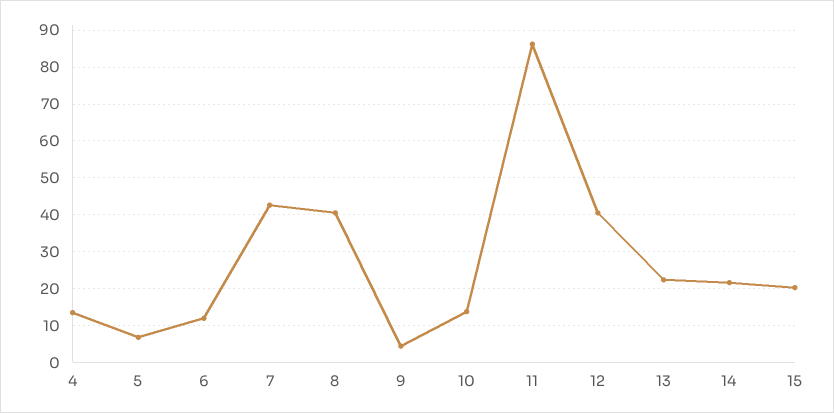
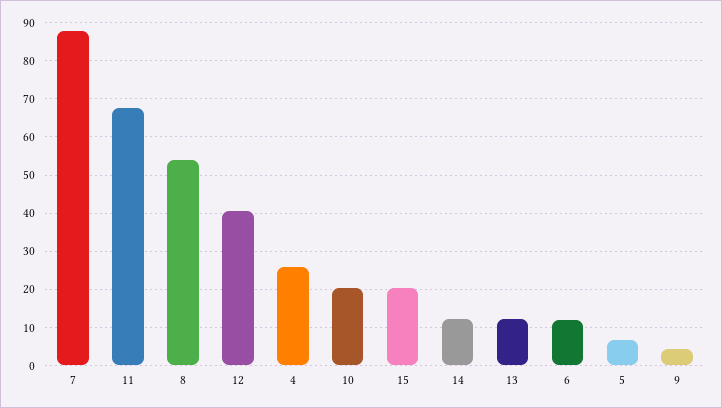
  {
-   "4": 14,
+   "4": 26,
    "5": 6,
    "6": 12,
-   "7": 42,
+   "7": 88,
-   "8": 40,
+   "8": 54,
    "9": 4,
-   "10": 14,
+   "10": 20,
-   "11": 86,
+   "11": 68,
    "12": 40,
-   "13": 22,
+   "13": 12,
-   "14": 22,
+   "14": 12,
    "15": 20
  }

